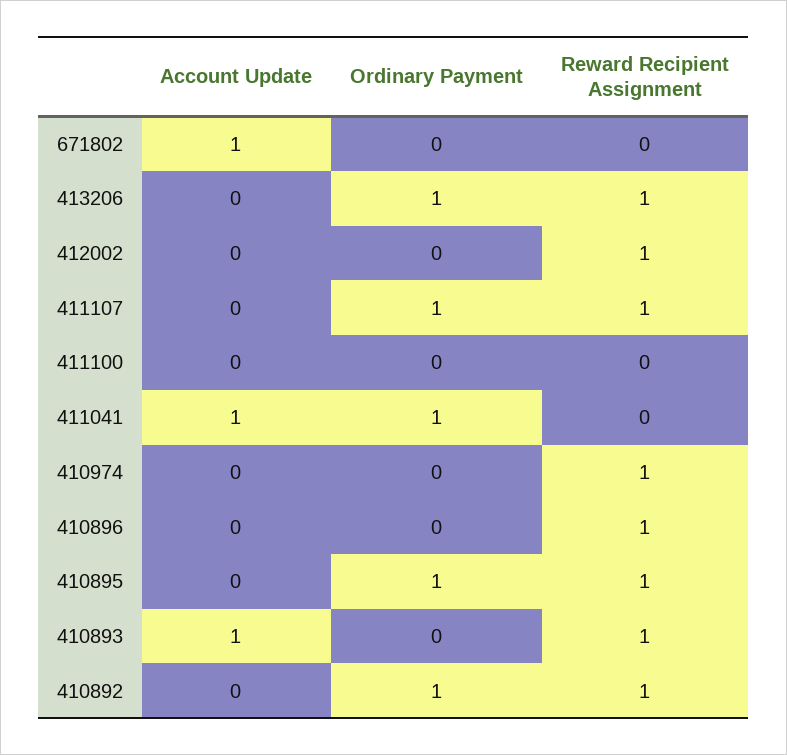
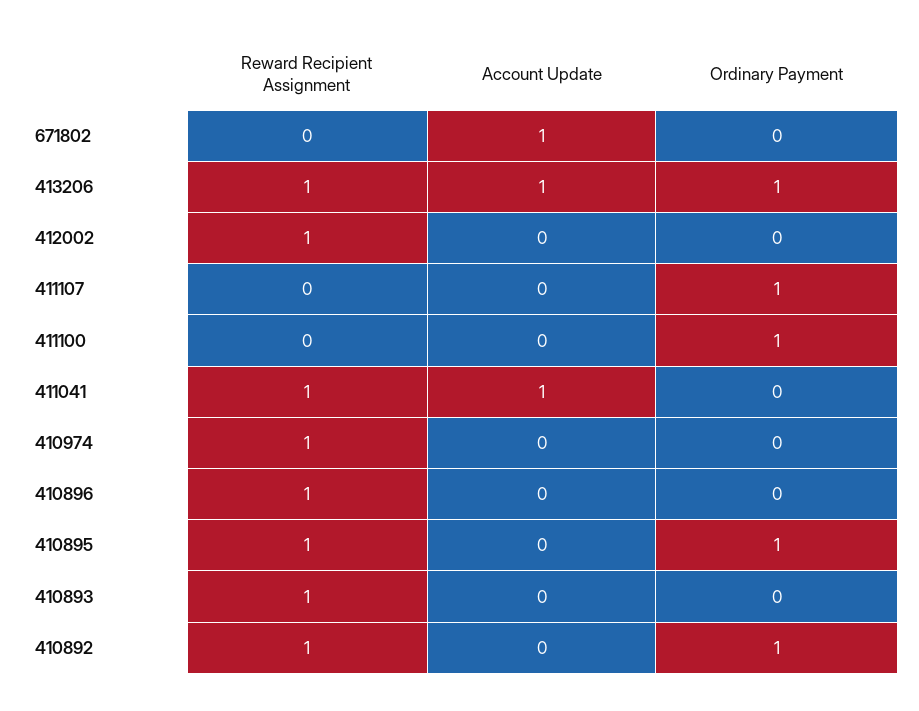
  {
    "Account Update": {
      "671802": 1,
-     "413206": 0,
+     "413206": 1,
      "412002": 0,
      "411107": 0,
      "411100": 0,
      "411041": 1,
      "410974": 0,
      "410896": 0,
      "410895": 0,
-     "410893": 1,
+     "410893": 0,
      "410892": 0
    },
    "Ordinary Payment": {
      "671802": 0,
      "413206": 1,
      "412002": 0,
      "411107": 1,
-     "411100": 0,
+     "411100": 1,
-     "411041": 1,
+     "411041": 0,
      "410974": 0,
      "410896": 0,
      "410895": 1,
      "410893": 0,
      "410892": 1
    },
    "Reward Recipient Assignment": {
      "671802": 0,
      "413206": 1,
      "412002": 1,
-     "411107": 1,
+     "411107": 0,
      "411100": 0,
-     "411041": 0,
+     "411041": 1,
      "410974": 1,
      "410896": 1,
      "410895": 1,
      "410893": 1,
      "410892": 1
    }
  }

